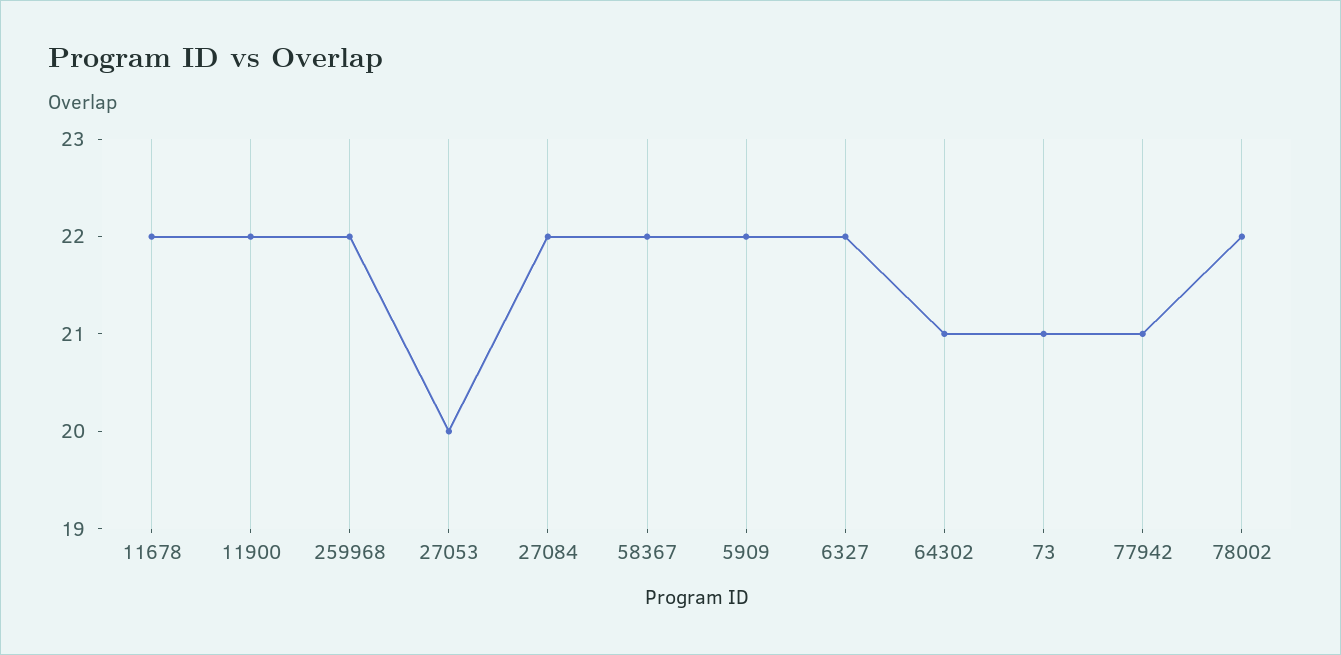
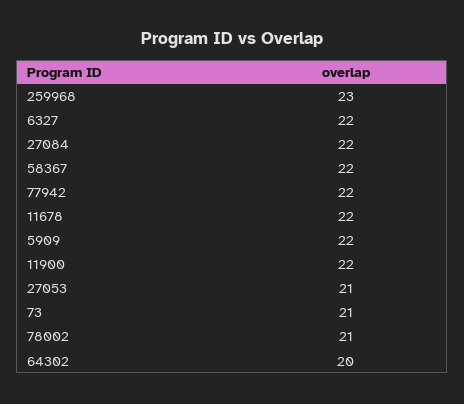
  {
    "11678": 22,
    "11900": 22,
-   "259968": 22,
+   "259968": 23,
-   "27053": 20,
+   "27053": 21,
    "27084": 22,
    "58367": 22,
    "5909": 22,
    "6327": 22,
-   "64302": 21,
+   "64302": 20,
    "73": 21,
-   "77942": 21,
+   "77942": 22,
-   "78002": 22
+   "78002": 21
  }

